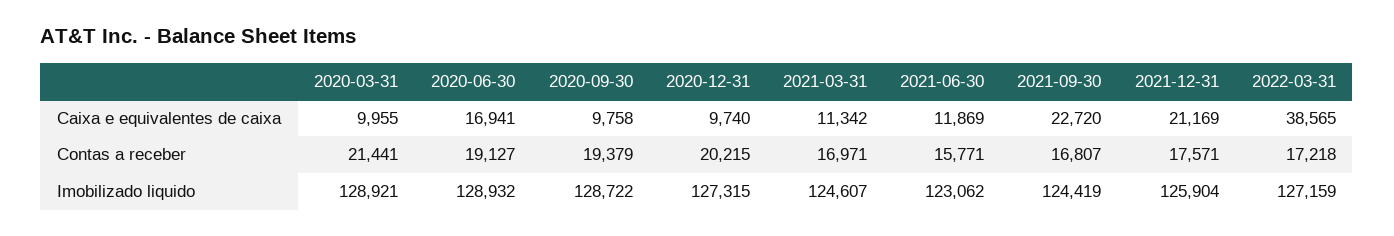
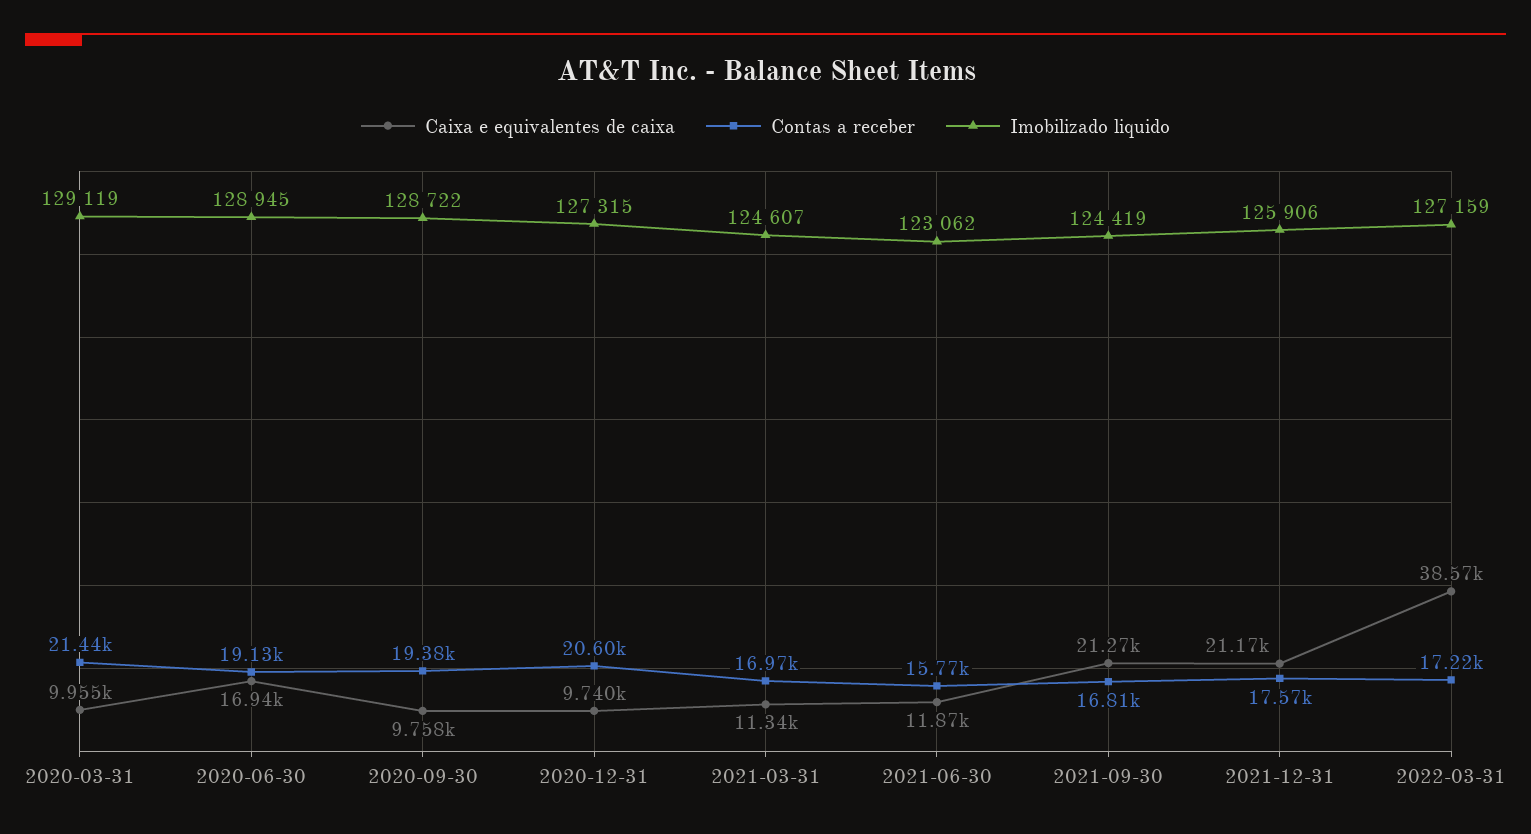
  {
    "Caixa e equivalentes de caixa": {
      "2020-03-31": 9955,
      "2020-06-30": 16941,
      "2020-09-30": 9758,
      "2020-12-31": 9740,
      "2021-03-31": 11342,
      "2021-06-30": 11869,
-     "2021-09-30": 22720,
+     "2021-09-30": 21270,
      "2021-12-31": 21169,
      "2022-03-31": 38565
    },
    "Contas a receber": {
      "2020-03-31": 21441,
      "2020-06-30": 19127,
      "2020-09-30": 19379,
-     "2020-12-31": 20215,
+     "2020-12-31": 20600,
      "2021-03-31": 16971,
      "2021-06-30": 15771,
      "2021-09-30": 16807,
      "2021-12-31": 17571,
      "2022-03-31": 17218
    },
    "Imobilizado liquido": {
-     "2020-03-31": 128921,
+     "2020-03-31": 129119,
-     "2020-06-30": 128932,
+     "2020-06-30": 128945,
      "2020-09-30": 128722,
      "2020-12-31": 127315,
      "2021-03-31": 124607,
      "2021-06-30": 123062,
      "2021-09-30": 124419,
-     "2021-12-31": 125904,
+     "2021-12-31": 125906,
      "2022-03-31": 127159
    }
  }

